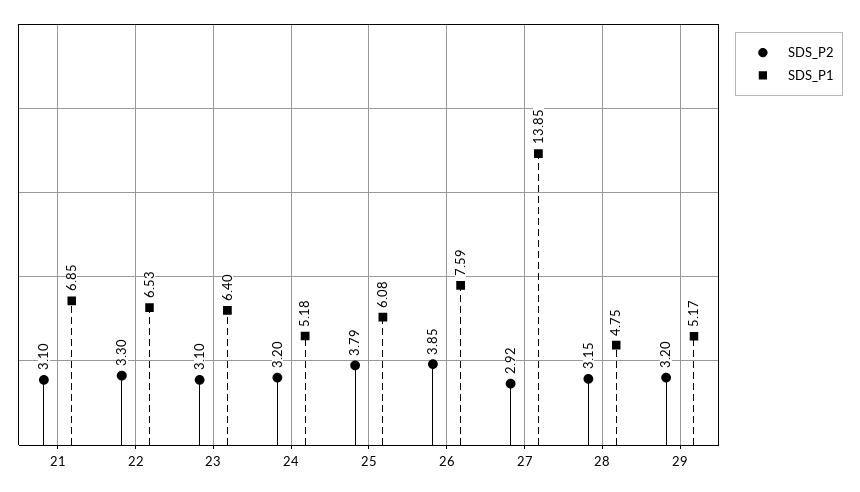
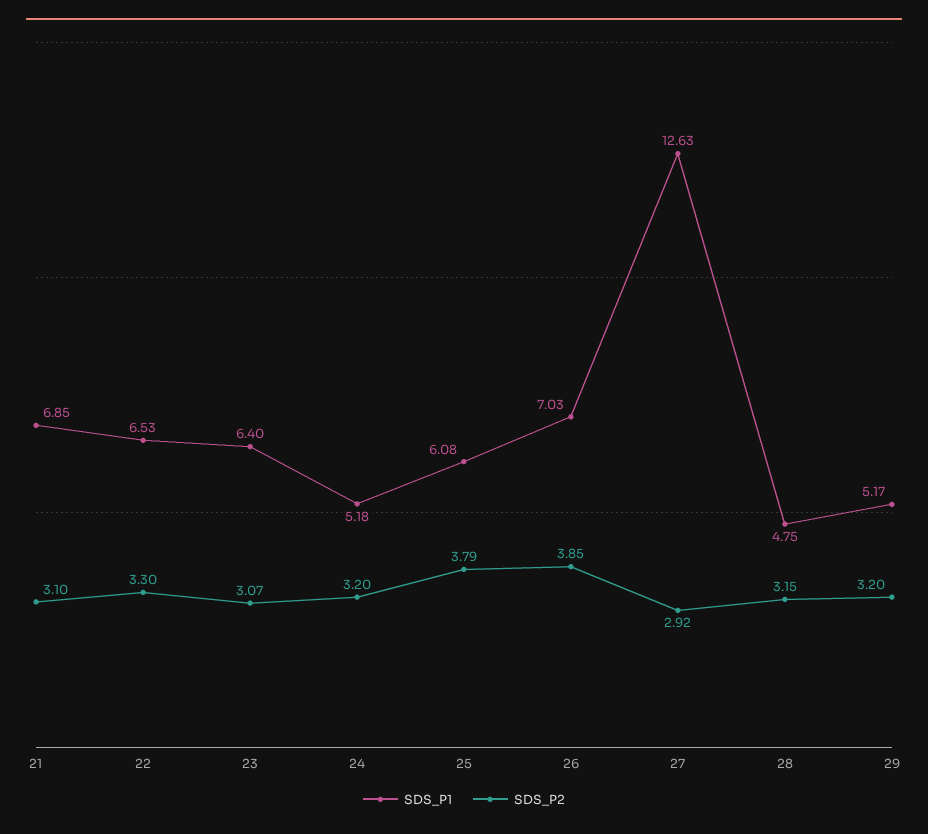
  {
    "SDS_P2": {
      "21": 3.1,
      "22": 3.3,
-     "23": 3.1,
+     "23": 3.07,
      "24": 3.2,
      "25": 3.79,
      "26": 3.85,
      "27": 2.92,
      "28": 3.15,
      "29": 3.2
    },
    "SDS_P1": {
      "21": 6.85,
      "22": 6.53,
      "23": 6.4,
      "24": 5.18,
      "25": 6.08,
-     "26": 7.59,
+     "26": 7.03,
-     "27": 13.85,
+     "27": 12.63,
      "28": 4.75,
      "29": 5.17
    }
  }

